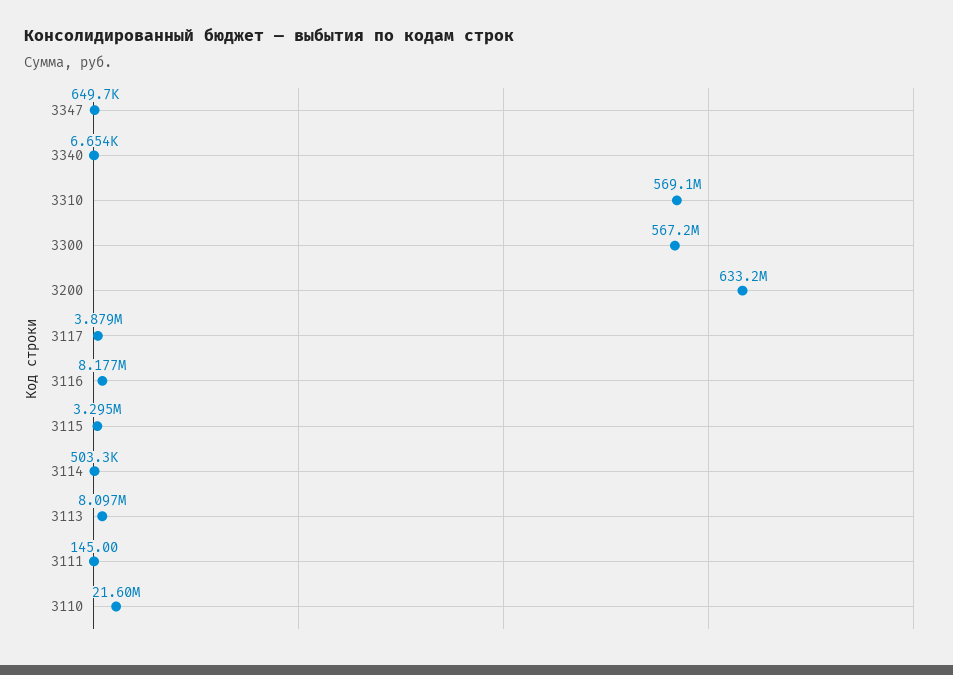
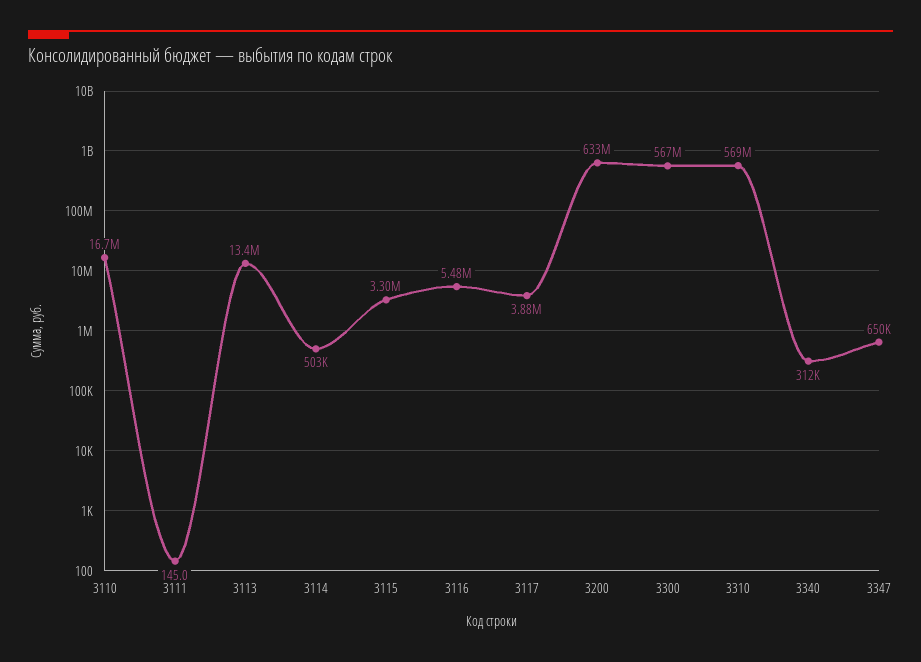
  {
    "3347": 649700,
-   "3340": 6654,
+   "3340": 312000,
    "3310": 569100000,
    "3300": 567200000,
    "3200": 633200000,
    "3117": 3879000,
-   "3116": 8177000,
+   "3116": 5480000,
    "3115": 3295000,
    "3114": 503300,
-   "3113": 8097000,
+   "3113": 13400000,
    "3111": 145,
-   "3110": 21600000
+   "3110": 16700000
  }

